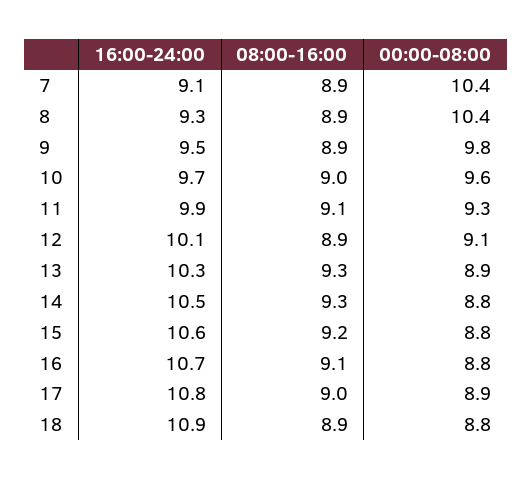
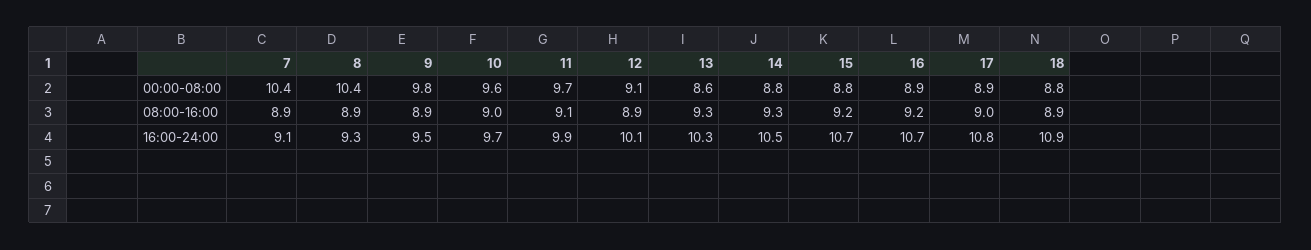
  {
    "16:00-24:00": {
      "7": 9.1,
      "8": 9.3,
      "9": 9.5,
      "10": 9.7,
      "11": 9.9,
      "12": 10.1,
      "13": 10.3,
      "14": 10.5,
-     "15": 10.6,
+     "15": 10.7,
      "16": 10.7,
      "17": 10.8,
      "18": 10.9
    },
    "08:00-16:00": {
      "7": 8.9,
      "8": 8.9,
      "9": 8.9,
      "10": 9,
      "11": 9.1,
      "12": 8.9,
      "13": 9.3,
      "14": 9.3,
      "15": 9.2,
-     "16": 9.1,
+     "16": 9.2,
      "17": 9,
      "18": 8.9
    },
    "00:00-08:00": {
      "7": 10.4,
      "8": 10.4,
      "9": 9.8,
      "10": 9.6,
-     "11": 9.3,
+     "11": 9.7,
      "12": 9.1,
-     "13": 8.9,
+     "13": 8.6,
      "14": 8.8,
      "15": 8.8,
-     "16": 8.8,
+     "16": 8.9,
      "17": 8.9,
      "18": 8.8
    }
  }

